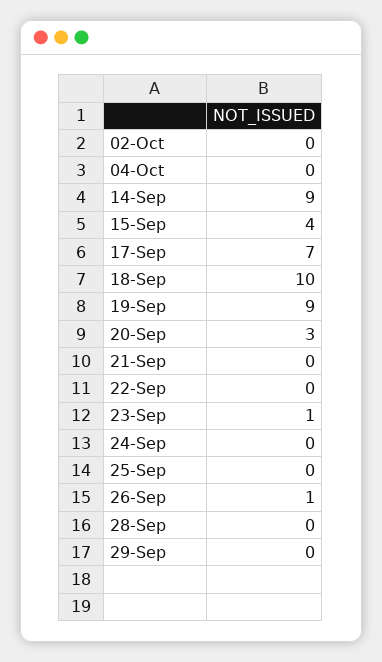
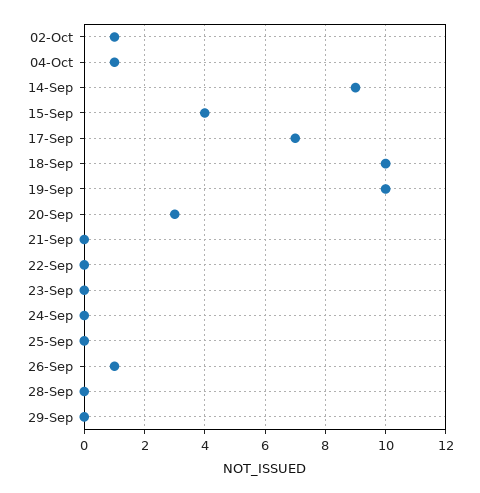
  {
-   "02-Oct": 0,
+   "02-Oct": 1,
-   "04-Oct": 0,
+   "04-Oct": 1,
    "14-Sep": 9,
    "15-Sep": 4,
    "17-Sep": 7,
    "18-Sep": 10,
-   "19-Sep": 9,
+   "19-Sep": 10,
    "20-Sep": 3,
    "21-Sep": 0,
    "22-Sep": 0,
-   "23-Sep": 1,
+   "23-Sep": 0,
    "24-Sep": 0,
    "25-Sep": 0,
    "26-Sep": 1,
    "28-Sep": 0,
    "29-Sep": 0
  }

